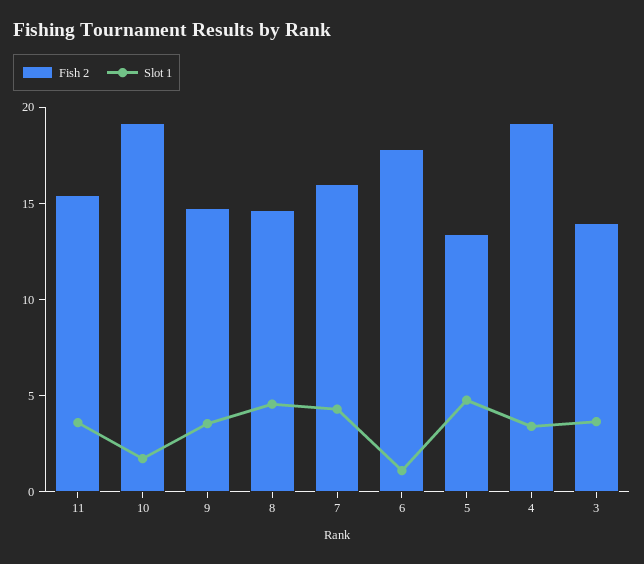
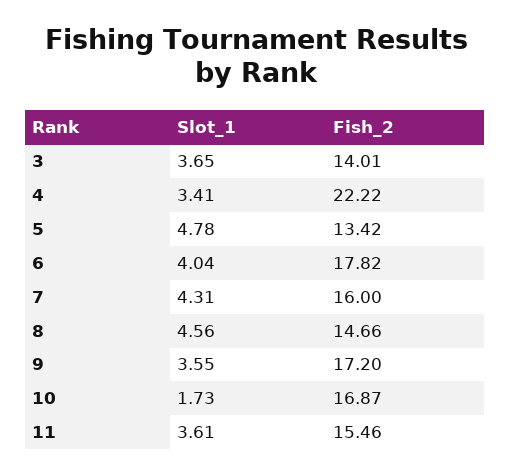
  {
    "Fish 2": {
      "11": 15.46,
-     "10": 19,
+     "10": 16.87,
-     "9": 15,
+     "9": 17.2,
      "8": 14.66,
      "7": 16,
      "6": 17.82,
      "5": 13.42,
-     "4": 19,
+     "4": 22.22,
      "3": 14.01
    },
    "Slot 1": {
      "11": 3.61,
      "10": 1.73,
      "9": 3.55,
      "8": 4.56,
      "7": 4.31,
-     "6": 1,
+     "6": 4.04,
      "5": 4.78,
      "4": 3.41,
      "3": 3.65
    }
  }

